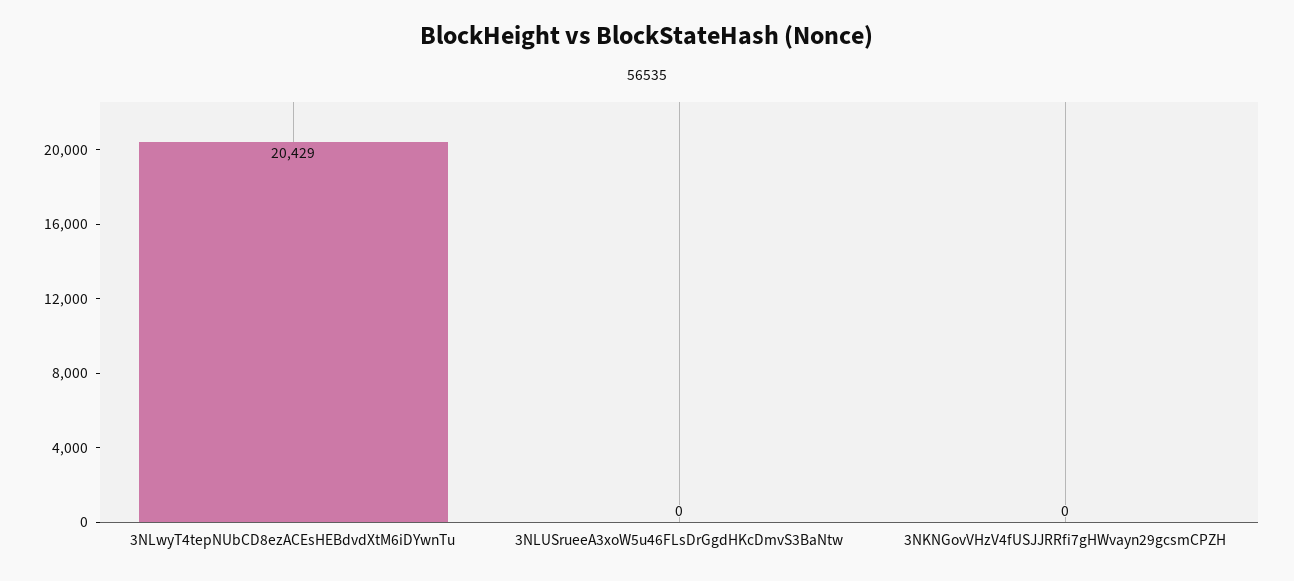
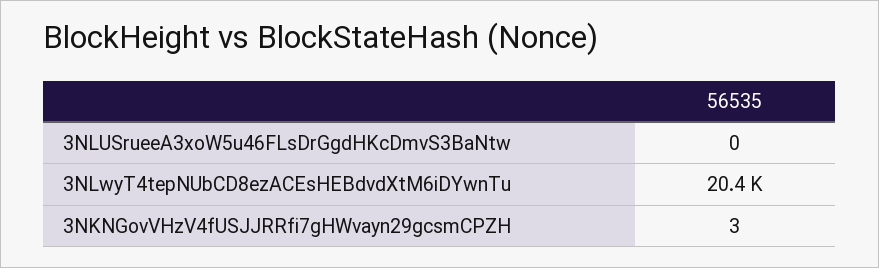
  {
    "3NLwyT4tepNUbCD8ezACEsHEBdvdXtM6iDYwnTu": 20429,
    "3NLUSrueeA3xoW5u46FLsDrGgdHKcDmvS3BaNtw": 0,
-   "3NKNGovVHzV4fUSJJRRfi7gHWvayn29gcsmCPZH": 0
+   "3NKNGovVHzV4fUSJJRRfi7gHWvayn29gcsmCPZH": 3
  }

